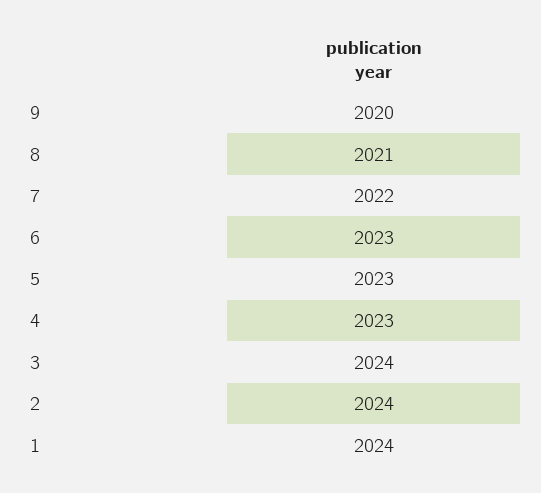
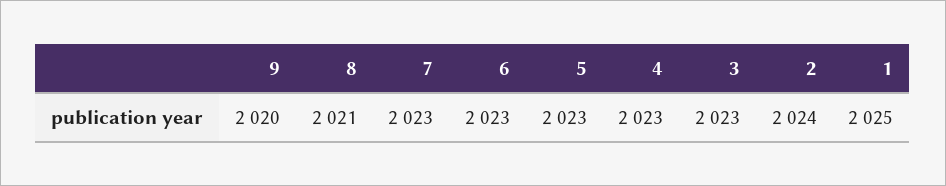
  {
    "9": 2020,
    "8": 2021,
-   "7": 2022,
+   "7": 2023,
    "6": 2023,
    "5": 2023,
    "4": 2023,
-   "3": 2024,
+   "3": 2023,
    "2": 2024,
-   "1": 2024
+   "1": 2025
  }

